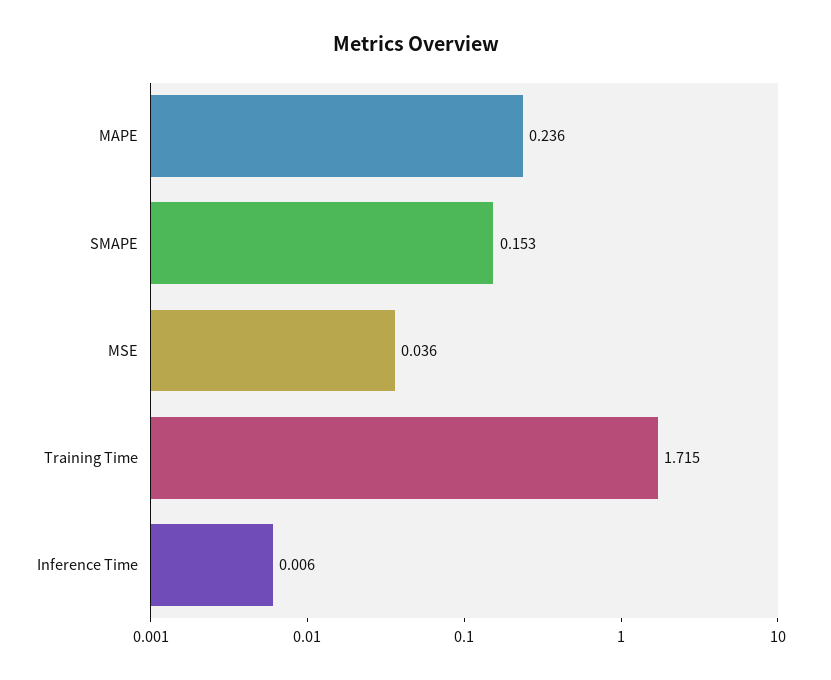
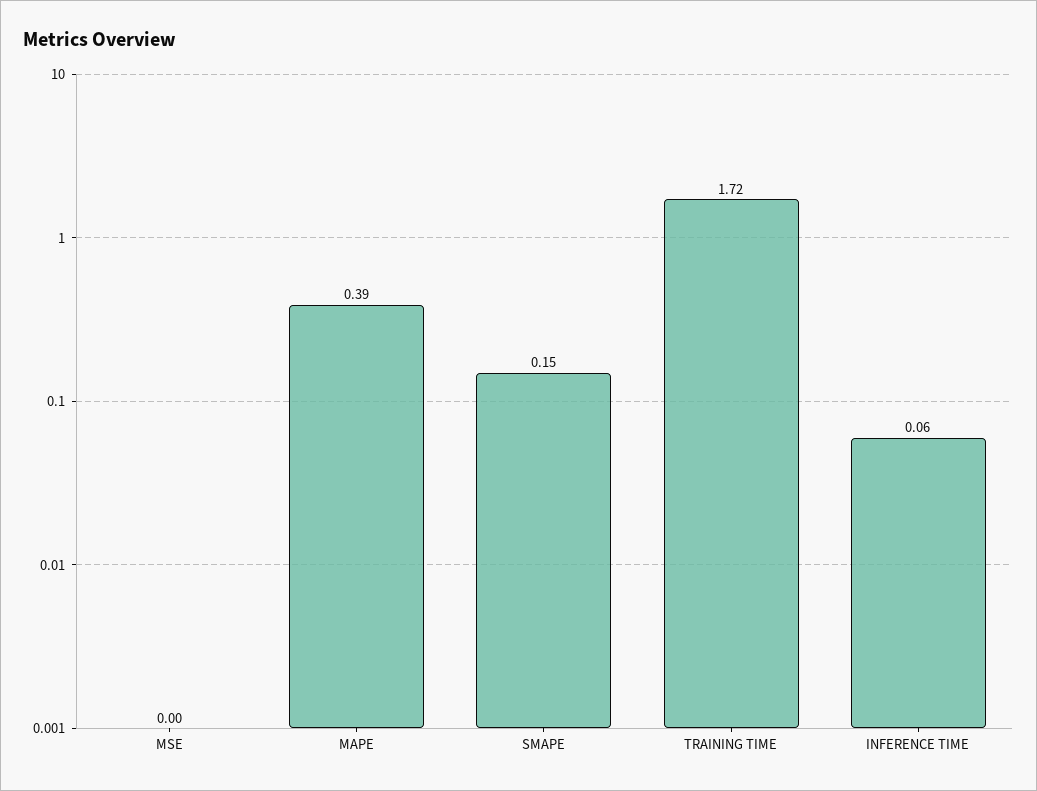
  {
-   "MAPE": 0.236,
+   "MAPE": 0.39,
    "SMAPE": 0.153,
-   "MSE": 0.036,
+   "MSE": 0,
    "Training Time": 1.715,
-   "Inference Time": 0.006
+   "Inference Time": 0.06
  }

